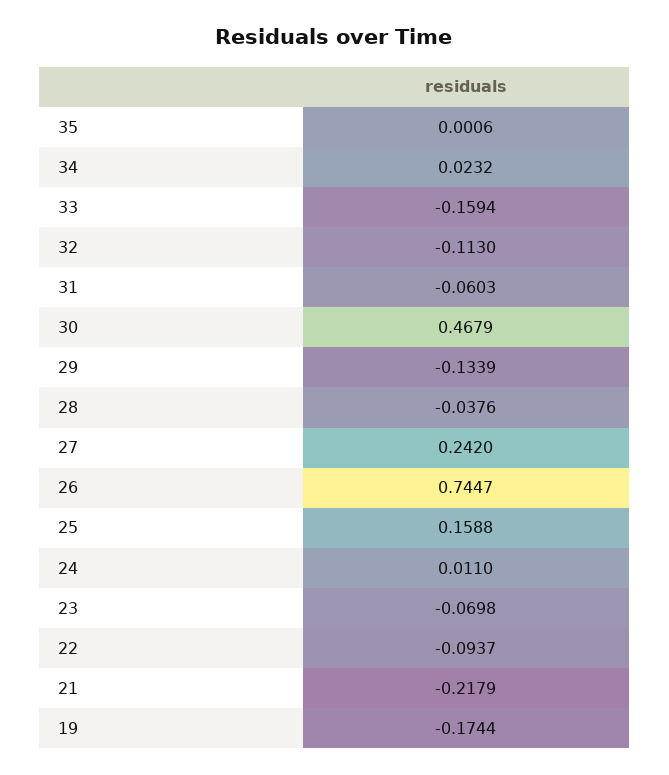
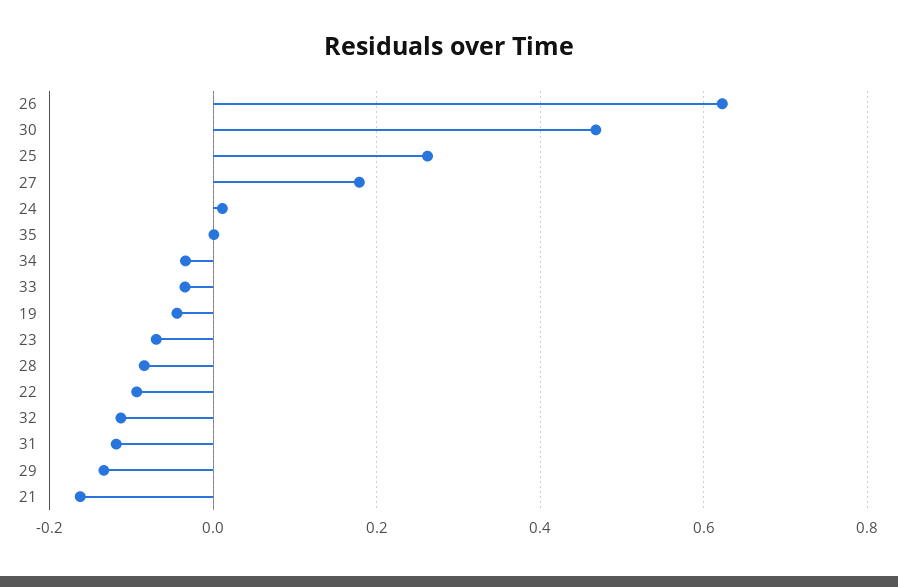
  {
    "35": 0.0006,
-   "34": 0.0232,
+   "34": -0.04,
-   "33": -0.1594,
+   "33": -0.04,
    "32": -0.113,
-   "31": -0.0603,
+   "31": -0.12,
    "30": 0.4679,
    "29": -0.1339,
-   "28": -0.0376,
+   "28": -0.08,
-   "27": 0.242,
+   "27": 0.18,
-   "26": 0.7447,
+   "26": 0.62,
-   "25": 0.1588,
+   "25": 0.26,
    "24": 0.011,
    "23": -0.0698,
    "22": -0.0937,
-   "21": -0.2179,
+   "21": -0.16,
-   "19": -0.1744
+   "19": -0.04
  }

